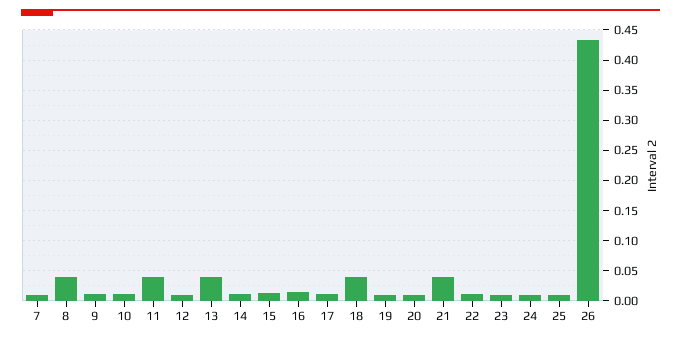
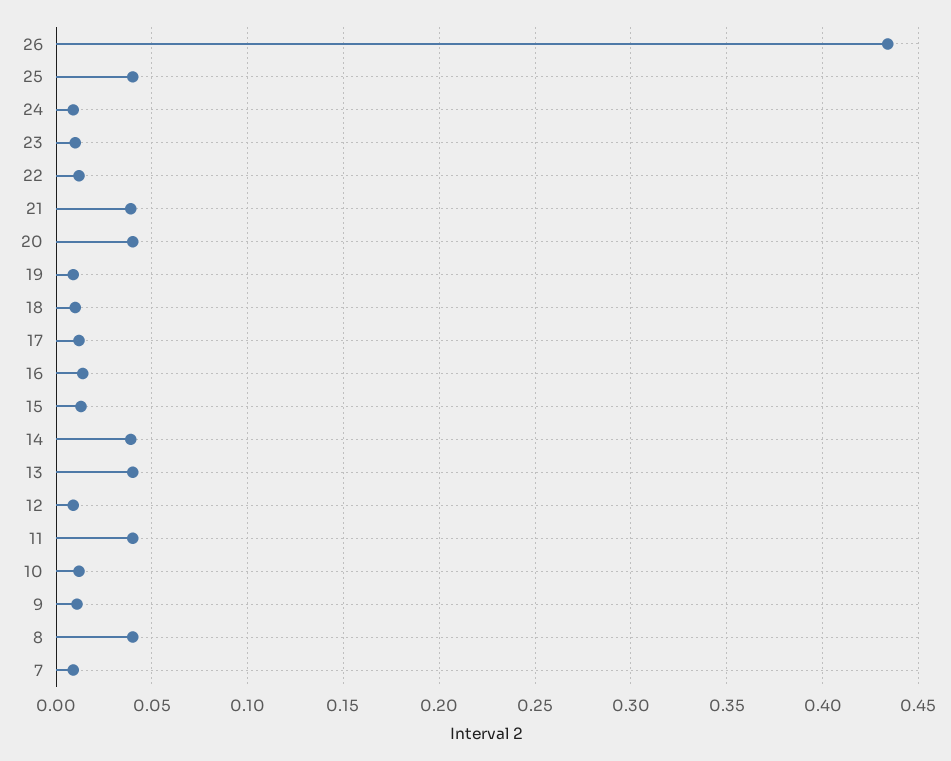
  {
    "7": 0.01,
    "8": 0.04,
    "9": 0.01,
    "10": 0.01,
    "11": 0.04,
    "12": 0.01,
    "13": 0.04,
-   "14": 0.01,
+   "14": 0.04,
    "15": 0.015,
    "16": 0.015,
    "17": 0.01,
-   "18": 0.04,
+   "18": 0.01,
    "19": 0.01,
-   "20": 0.01,
+   "20": 0.04,
    "21": 0.04,
    "22": 0.01,
    "23": 0.01,
    "24": 0.01,
-   "25": 0.01,
+   "25": 0.04,
    "26": 0.435
  }

